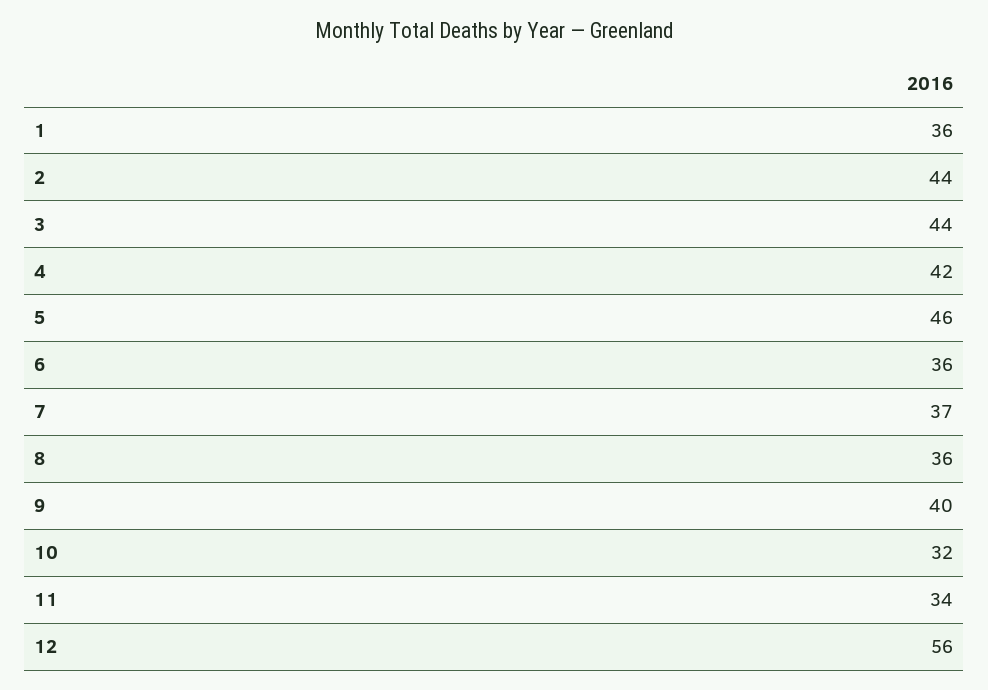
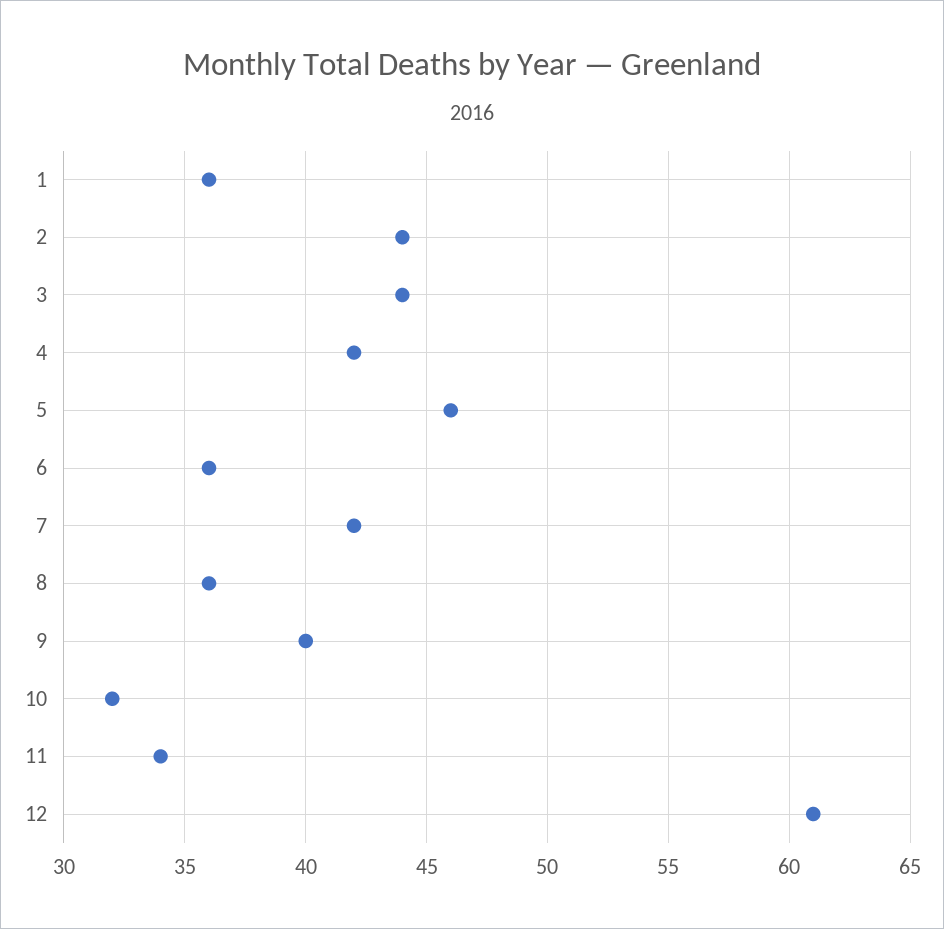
  {
    "1": 36,
    "2": 44,
    "3": 44,
    "4": 42,
    "5": 46,
    "6": 36,
-   "7": 37,
+   "7": 42,
    "8": 36,
    "9": 40,
    "10": 32,
    "11": 34,
-   "12": 56
+   "12": 61
  }

